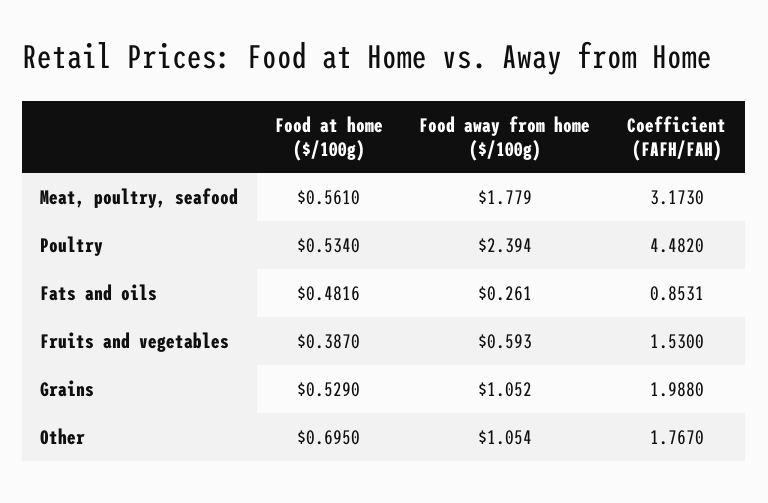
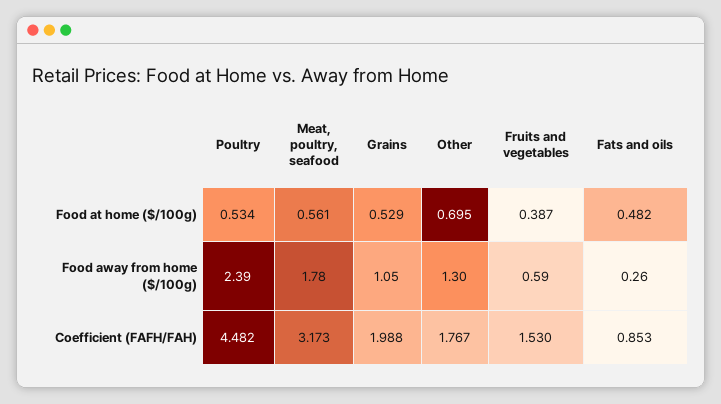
  {
    "Food at home ($/100g)": {
      "Meat, poultry, seafood": 0.561,
      "Poultry": 0.534,
      "Fats and oils": 0.4816,
      "Fruits and vegetables": 0.387,
      "Grains": 0.529,
      "Other": 0.695
    },
    "Food away from home ($/100g)": {
      "Meat, poultry, seafood": 1.779,
      "Poultry": 2.394,
      "Fats and oils": 0.261,
      "Fruits and vegetables": 0.593,
      "Grains": 1.052,
-     "Other": 1.054
+     "Other": 1.3
    },
    "Coefficient (FAFH/FAH)": {
      "Meat, poultry, seafood": 3.173,
      "Poultry": 4.482,
      "Fats and oils": 0.8531,
      "Fruits and vegetables": 1.53,
      "Grains": 1.988,
      "Other": 1.767
    }
  }

